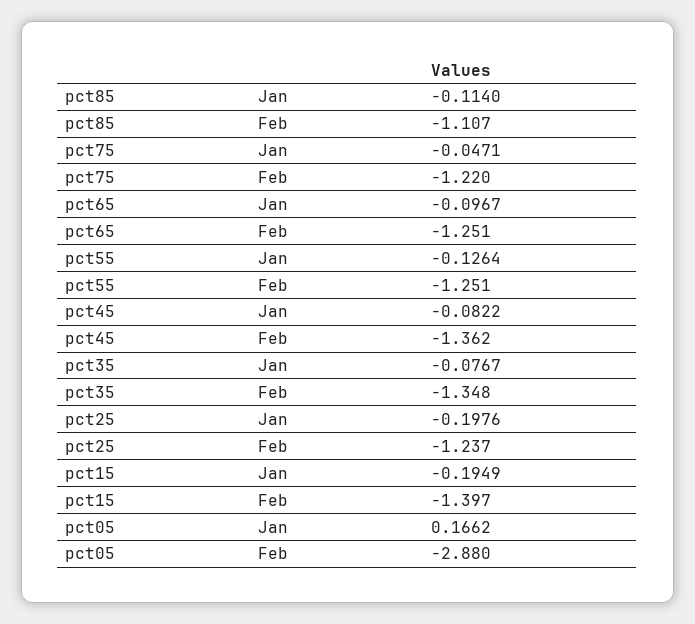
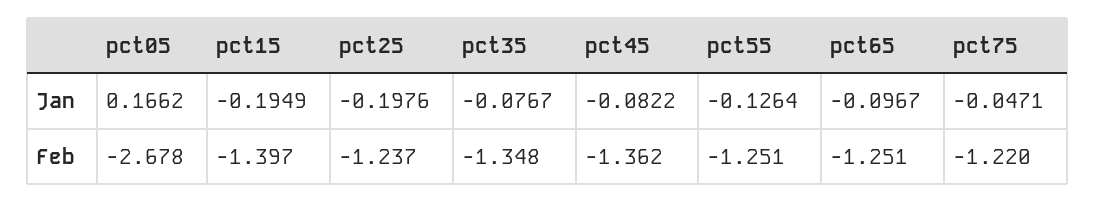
  {
-   "pct85": {
-     "Jan": -0.114,
-     "Feb": -1.107
-   },
    "pct75": {
      "Jan": -0.0471,
      "Feb": -1.22
    },
    "pct65": {
      "Jan": -0.0967,
      "Feb": -1.251
    },
    "pct55": {
      "Jan": -0.1264,
      "Feb": -1.251
    },
    "pct45": {
      "Jan": -0.0822,
      "Feb": -1.362
    },
    "pct35": {
      "Jan": -0.0767,
      "Feb": -1.348
    },
    "pct25": {
      "Jan": -0.1976,
      "Feb": -1.237
    },
    "pct15": {
      "Jan": -0.1949,
      "Feb": -1.397
    },
    "pct05": {
      "Jan": 0.1662,
-     "Feb": -2.88
+     "Feb": -2.678
    }
  }

